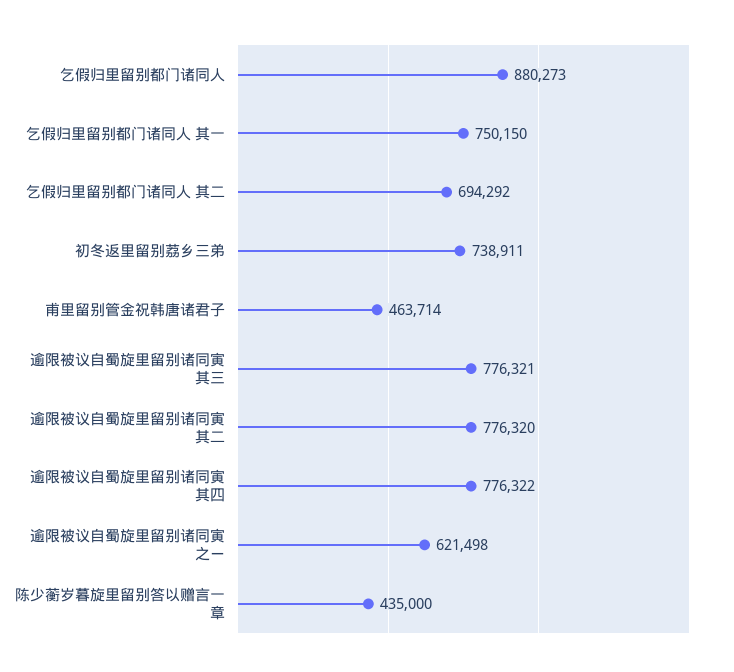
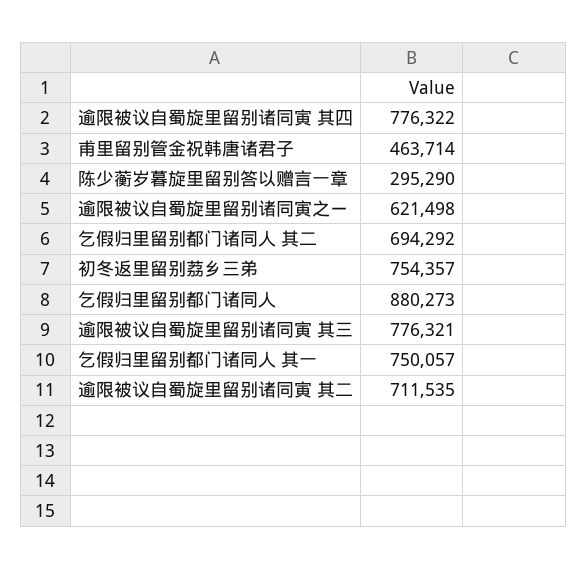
  {
    "乞假归里留别都门诸同人": 880273,
-   "乞假归里留别都门诸同人 其一": 750150,
+   "乞假归里留别都门诸同人 其一": 750057,
    "乞假归里留别都门诸同人 其二": 694292,
-   "初冬返里留别荔乡三弟": 738911,
+   "初冬返里留别荔乡三弟": 754357,
    "甫里留别管金祝韩唐诸君子": 463714,
    "逾限被议自蜀旋里留别诸同寅 其三": 776321,
-   "逾限被议自蜀旋里留别诸同寅 其二": 776320,
+   "逾限被议自蜀旋里留别诸同寅 其二": 711535,
    "逾限被议自蜀旋里留别诸同寅 其四": 776322,
    "逾限被议自蜀旋里留别诸同寅之ㄧ": 621498,
-   "陈少蘅岁暮旋里留别答以赠言一章": 435000
+   "陈少蘅岁暮旋里留别答以赠言一章": 295290
  }

